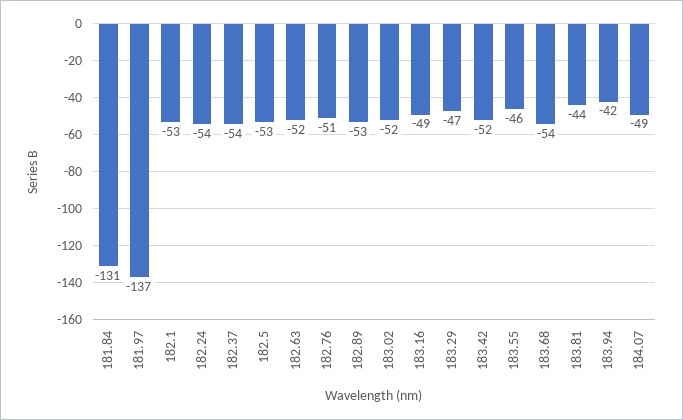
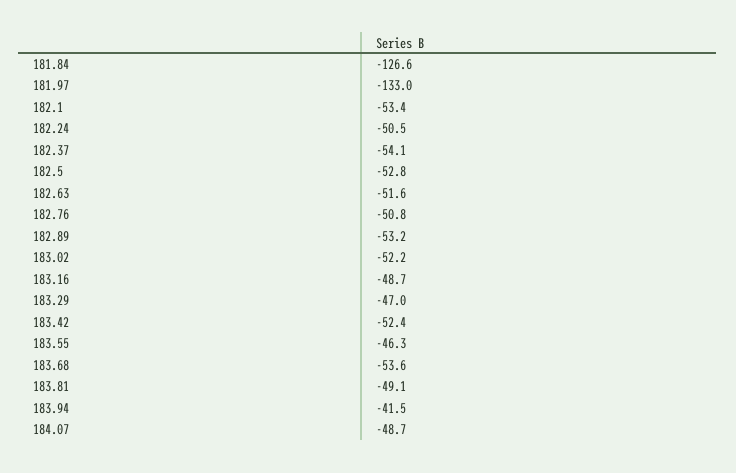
  {
-   "181.84": -131,
+   "181.84": -126.6,
-   "181.97": -137,
+   "181.97": -133,
    "182.1": -53.4,
-   "182.24": -54,
+   "182.24": -50.5,
    "182.37": -54.1,
    "182.5": -52.8,
    "182.63": -51.6,
    "182.76": -50.8,
    "182.89": -53.2,
    "183.02": -52.2,
    "183.16": -48.7,
    "183.29": -47,
    "183.42": -52.4,
    "183.55": -46.3,
    "183.68": -53.6,
-   "183.81": -44,
+   "183.81": -49.1,
    "183.94": -41.5,
    "184.07": -48.7
  }

